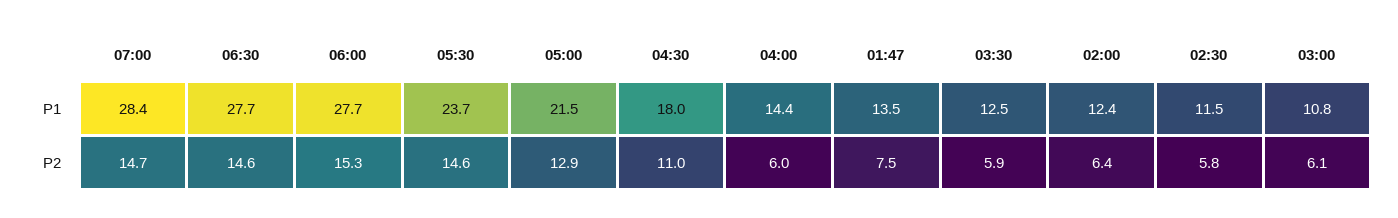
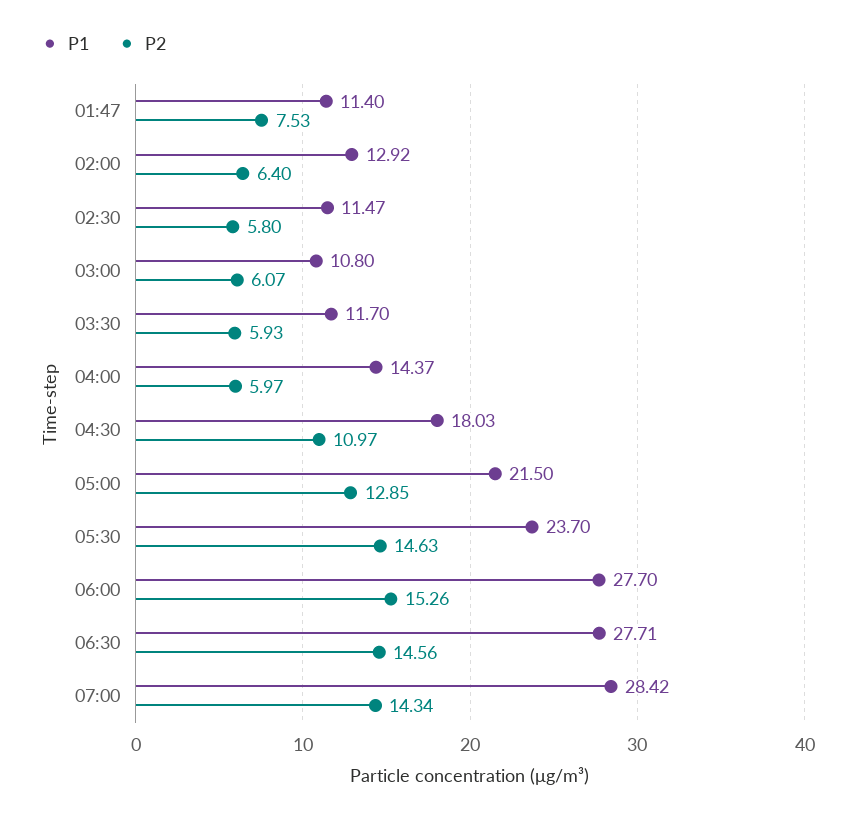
  {
    "P1": {
      "07:00": 28.42,
      "06:30": 27.71,
      "06:00": 27.7,
      "05:30": 23.7,
      "05:00": 21.5,
      "04:30": 18.03,
      "04:00": 14.37,
-     "01:47": 13.5,
+     "01:47": 11.4,
-     "03:30": 12.5,
+     "03:30": 11.7,
-     "02:00": 12.4,
+     "02:00": 12.92,
      "02:30": 11.47,
      "03:00": 10.8
    },
    "P2": {
-     "07:00": 14.7,
+     "07:00": 14.34,
      "06:30": 14.56,
      "06:00": 15.26,
      "05:30": 14.63,
      "05:00": 12.85,
      "04:30": 10.97,
      "04:00": 5.97,
      "01:47": 7.53,
      "03:30": 5.93,
      "02:00": 6.4,
      "02:30": 5.8,
      "03:00": 6.07
    }
  }

